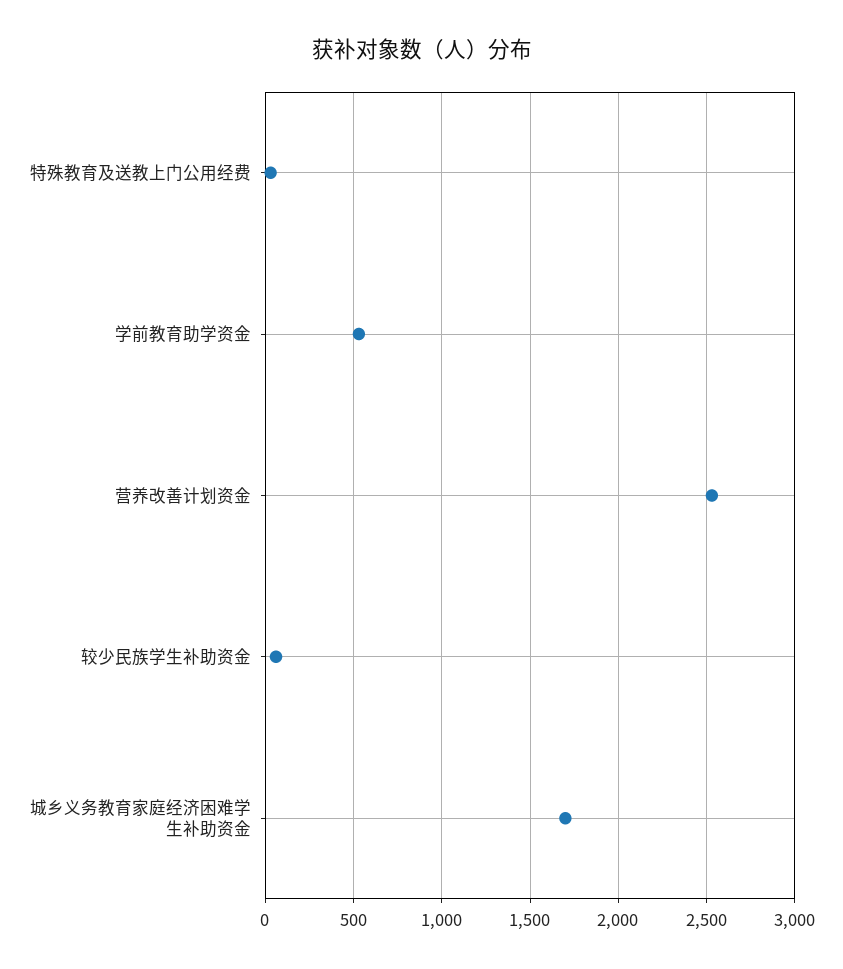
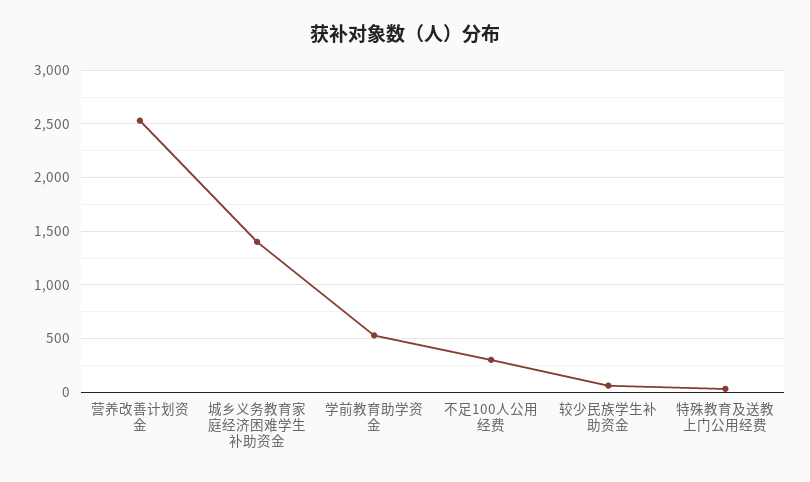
  {
    "特殊教育及送教上门公用经费": 50,
    "学前教育助学资金": 550,
    "营养改善计划资金": 2550,
    "较少民族学生补助资金": 50,
-   "城乡义务教育家庭经济困难学生补助资金": 1700
+   "城乡义务教育家庭经济困难学生补助资金": 1400,
+   "不足100人公用经费": 300
  }

